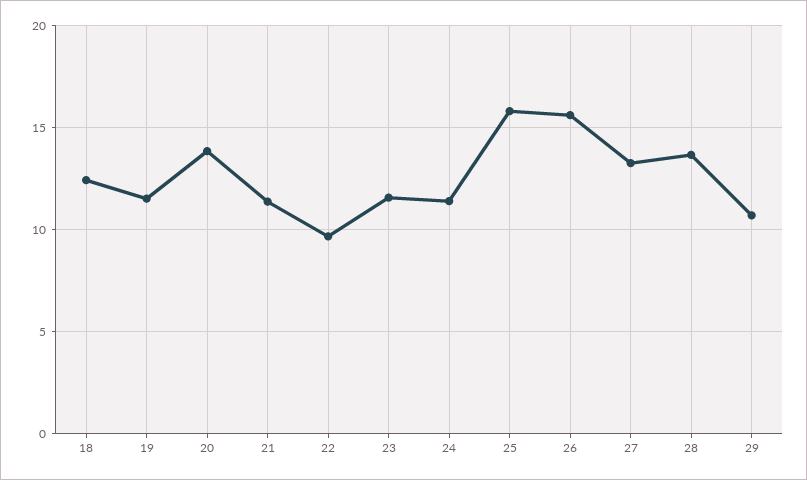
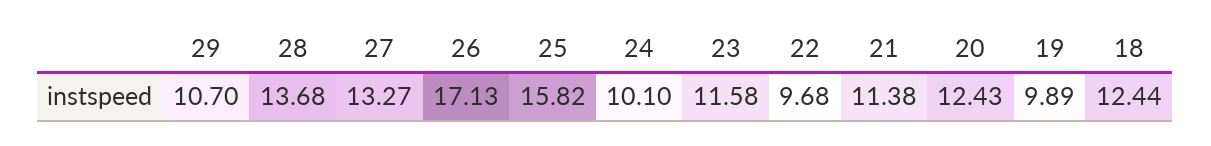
  {
    "18": 12.44,
-   "19": 11.5,
+   "19": 9.89,
-   "20": 14,
+   "20": 12.43,
    "21": 11.38,
    "22": 9.68,
    "23": 11.58,
-   "24": 11.5,
+   "24": 10.1,
    "25": 15.82,
-   "26": 15.5,
+   "26": 17.13,
    "27": 13.27,
    "28": 13.68,
    "29": 10.7
  }

